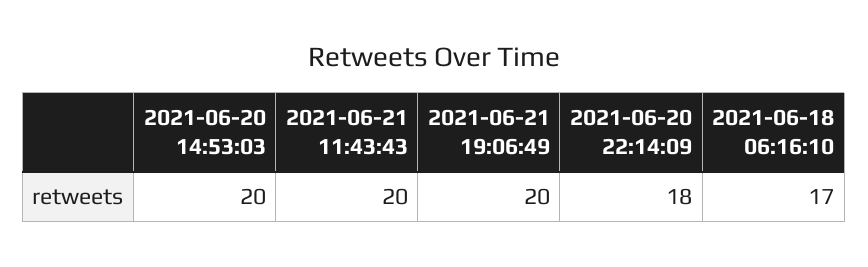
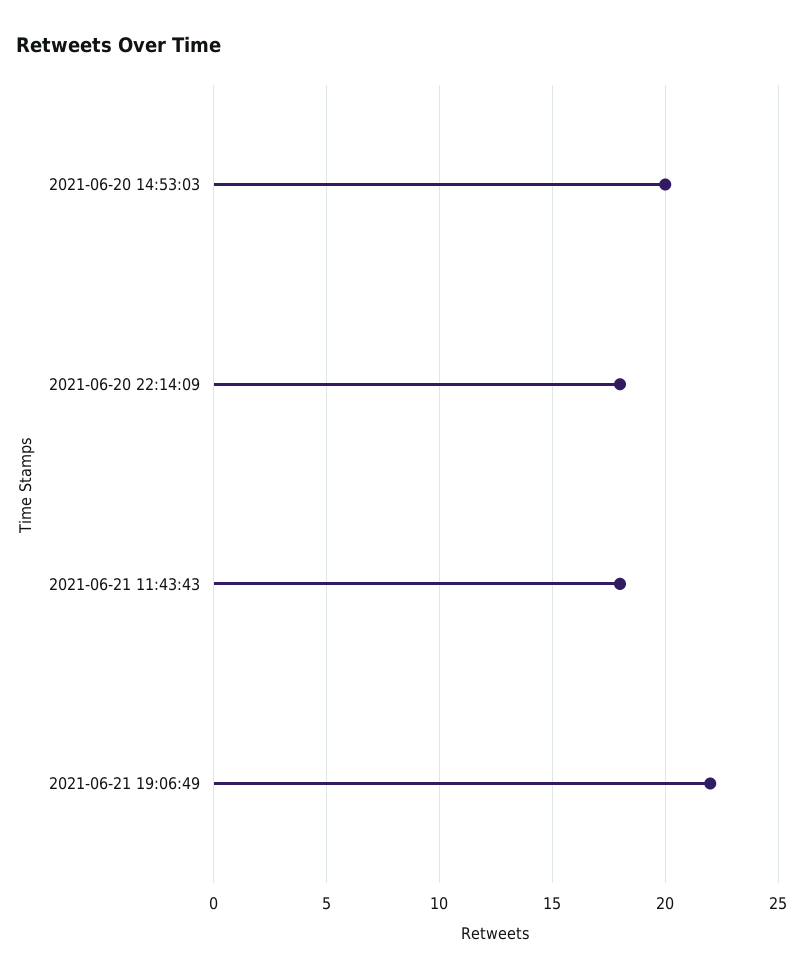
  {
    "2021-06-20 14:53:03": 20,
-   "2021-06-21 11:43:43": 20,
+   "2021-06-21 11:43:43": 18,
-   "2021-06-21 19:06:49": 20,
+   "2021-06-21 19:06:49": 22,
-   "2021-06-20 22:14:09": 18,
+   "2021-06-20 22:14:09": 18
-   "2021-06-18 06:16:10": 17
  }

